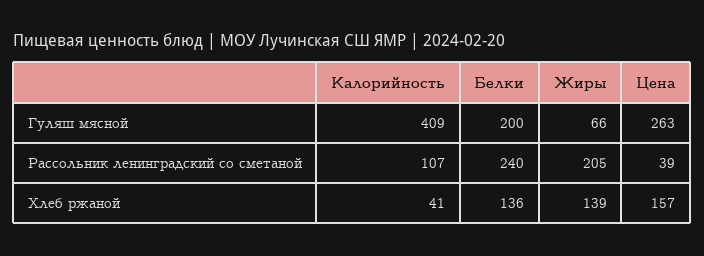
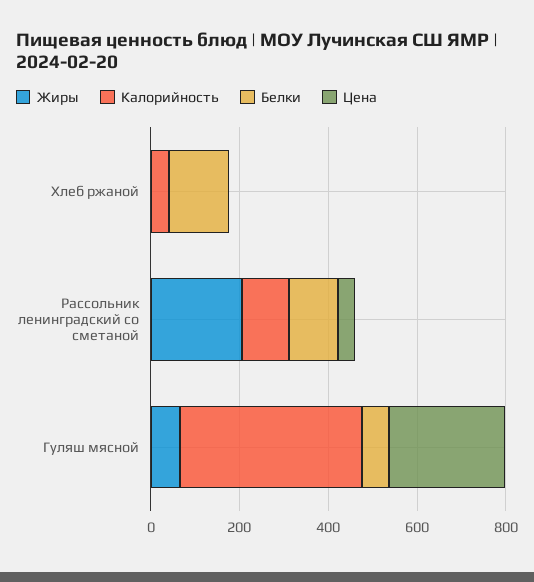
  {
    "Калорийность": {
      "Гуляш мясной": 409,
      "Рассольник ленинградский со сметаной": 107,
      "Хлеб ржаной": 41
    },
    "Белки": {
-     "Гуляш мясной": 200,
+     "Гуляш мясной": 50,
-     "Рассольник ленинградский со сметаной": 240,
+     "Рассольник ленинградский со сметаной": 100,
      "Хлеб ржаной": 136
    },
    "Жиры": {
      "Гуляш мясной": 66,
      "Рассольник ленинградский со сметаной": 205,
-     "Хлеб ржаной": 139
+     "Хлеб ржаной": 0
    },
    "Цена": {
      "Гуляш мясной": 263,
      "Рассольник ленинградский со сметаной": 39,
-     "Хлеб ржаной": 157
+     "Хлеб ржаной": 0
    }
  }

